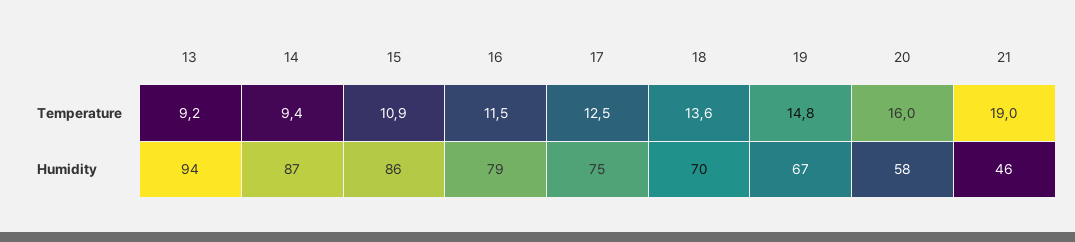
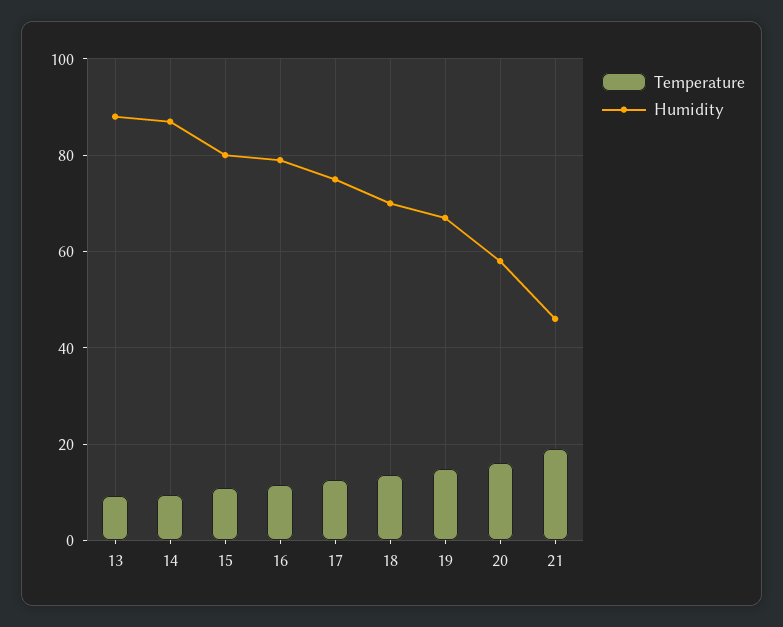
  {
    "Temperature": {
      "13": 9.2,
      "14": 9.4,
      "15": 10.9,
      "16": 11.5,
      "17": 12.5,
      "18": 13.6,
      "19": 14.8,
      "20": 16,
      "21": 19
    },
    "Humidity": {
-     "13": 94,
+     "13": 88,
      "14": 87,
-     "15": 86,
+     "15": 80,
      "16": 79,
      "17": 75,
      "18": 70,
      "19": 67,
      "20": 58,
      "21": 46
    }
  }

